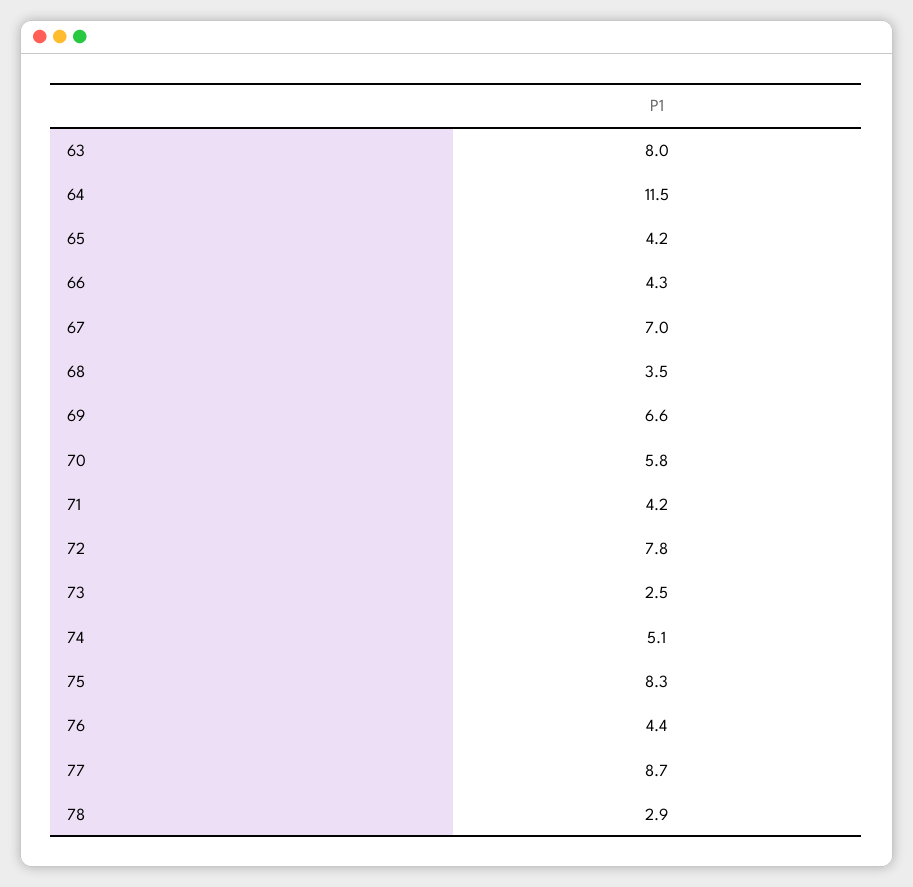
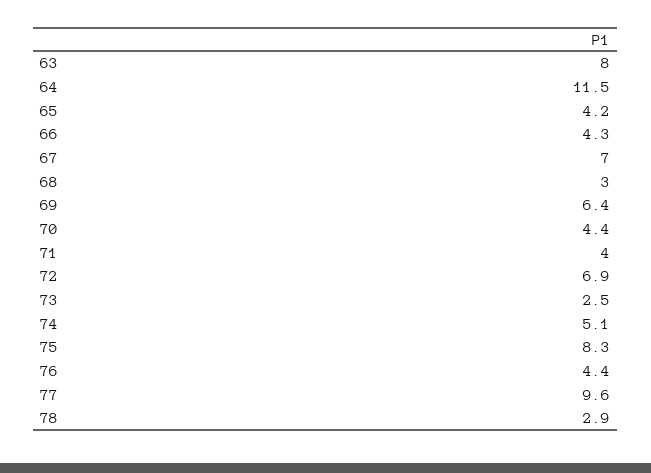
  {
    "63": 8,
    "64": 11.5,
    "65": 4.2,
    "66": 4.3,
    "67": 7,
-   "68": 3.5,
+   "68": 3,
-   "69": 6.6,
+   "69": 6.4,
-   "70": 5.8,
+   "70": 4.4,
-   "71": 4.2,
+   "71": 4,
-   "72": 7.8,
+   "72": 6.9,
    "73": 2.5,
    "74": 5.1,
    "75": 8.3,
    "76": 4.4,
-   "77": 8.7,
+   "77": 9.6,
    "78": 2.9
  }

